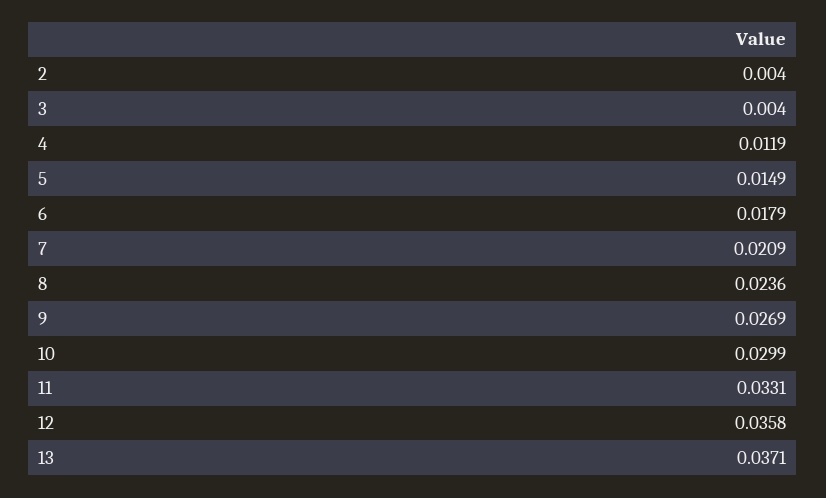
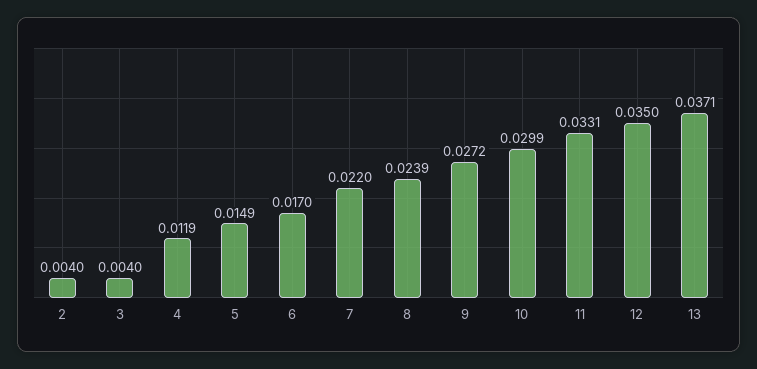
  {
    "2": 0.004,
    "3": 0.004,
    "4": 0.0119,
    "5": 0.0149,
-   "6": 0.0179,
+   "6": 0.017,
-   "7": 0.0209,
+   "7": 0.022,
-   "8": 0.0236,
+   "8": 0.0239,
-   "9": 0.0269,
+   "9": 0.0272,
    "10": 0.0299,
    "11": 0.0331,
-   "12": 0.0358,
+   "12": 0.035,
    "13": 0.0371
  }

